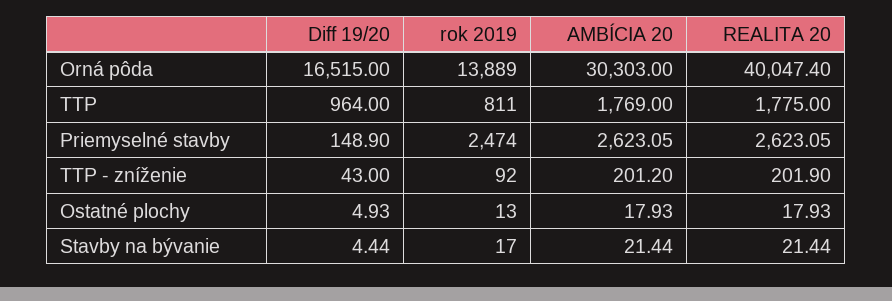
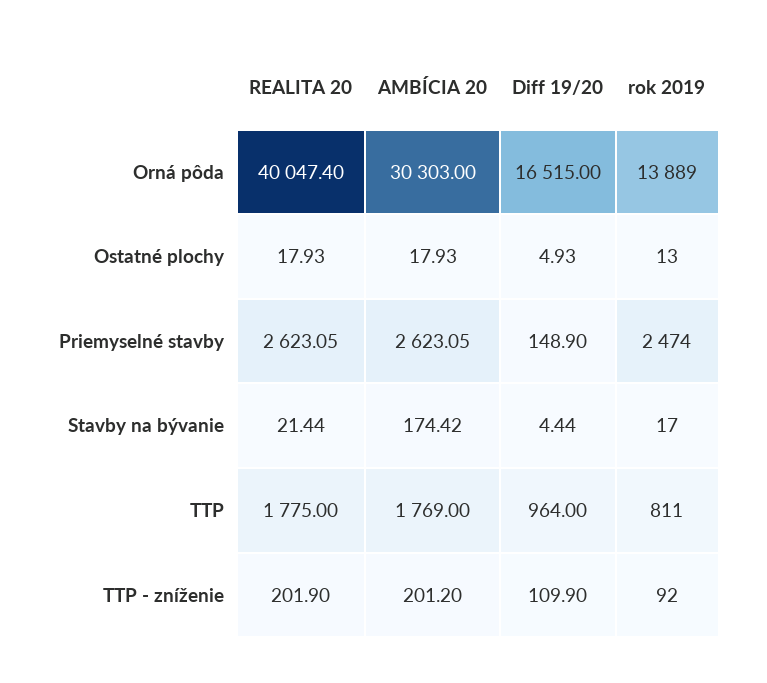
  {
    "Diff 19/20": {
      "Orná pôda": 16515,
      "TTP": 964,
      "Priemyselné stavby": 148.9,
-     "TTP - zníženie": 43,
+     "TTP - zníženie": 109.9,
      "Ostatné plochy": 4.93,
      "Stavby na bývanie": 4.44
    },
    "rok 2019": {
      "Orná pôda": 13889,
      "TTP": 811,
      "Priemyselné stavby": 2474,
      "TTP - zníženie": 92,
      "Ostatné plochy": 13,
      "Stavby na bývanie": 17
    },
    "AMBÍCIA 20": {
      "Orná pôda": 30303,
      "TTP": 1769,
      "Priemyselné stavby": 2623.05,
      "TTP - zníženie": 201.2,
      "Ostatné plochy": 17.93,
-     "Stavby na bývanie": 21.44
+     "Stavby na bývanie": 174.42
    },
    "REALITA 20": {
      "Orná pôda": 40047.4,
      "TTP": 1775,
      "Priemyselné stavby": 2623.05,
      "TTP - zníženie": 201.9,
      "Ostatné plochy": 17.93,
      "Stavby na bývanie": 21.44
    }
  }

